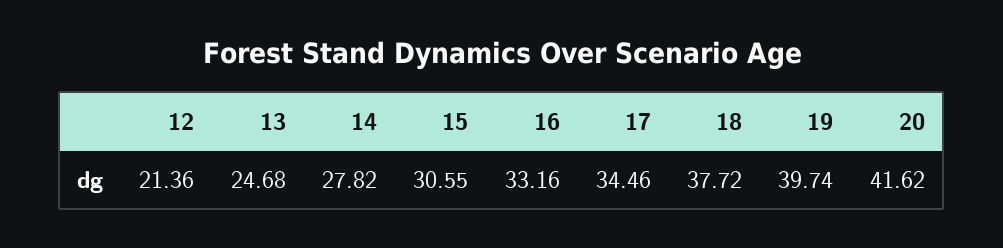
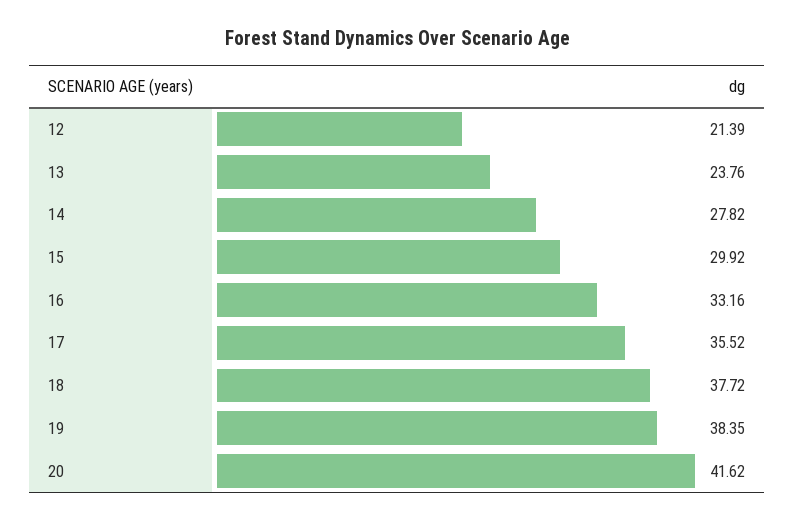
  {
-   "12": 21.36,
+   "12": 21.39,
-   "13": 24.68,
+   "13": 23.76,
    "14": 27.82,
-   "15": 30.55,
+   "15": 29.92,
    "16": 33.16,
-   "17": 34.46,
+   "17": 35.52,
    "18": 37.72,
-   "19": 39.74,
+   "19": 38.35,
    "20": 41.62
  }

